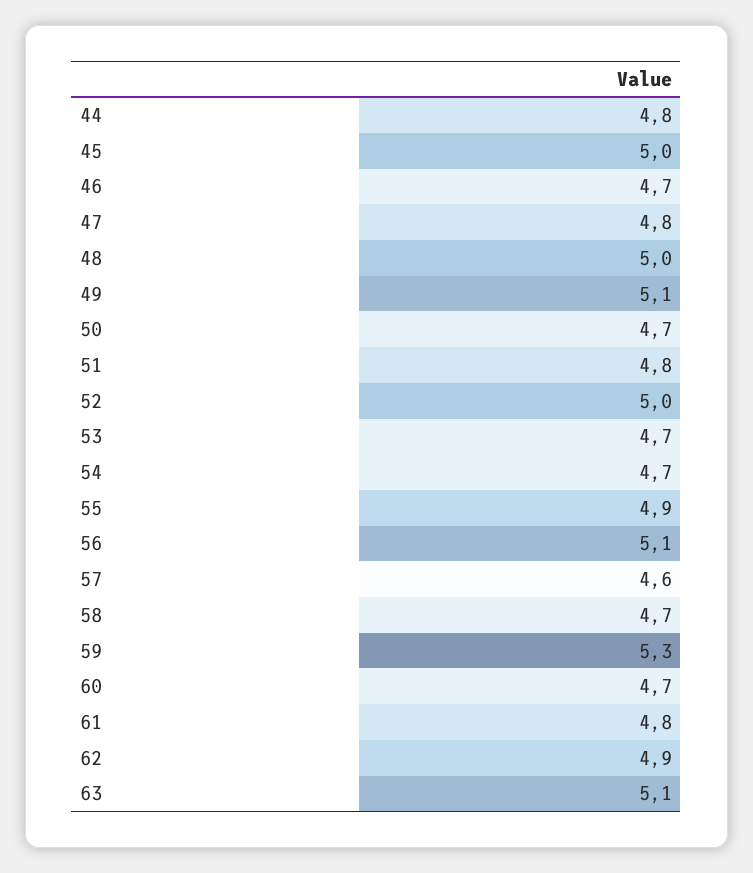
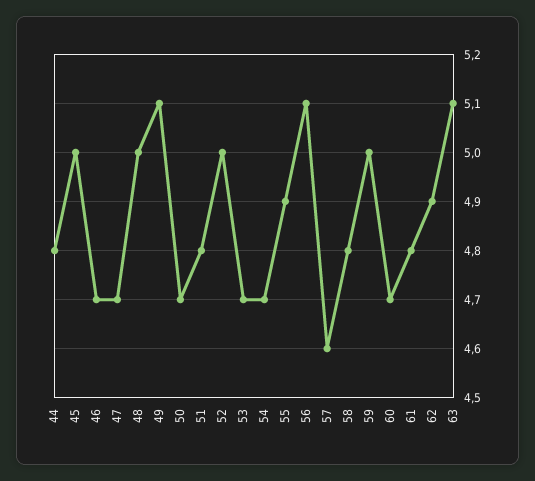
  {
    "44": 4.8,
    "45": 5,
    "46": 4.7,
-   "47": 4.8,
+   "47": 4.7,
    "48": 5,
    "49": 5.1,
    "50": 4.7,
    "51": 4.8,
    "52": 5,
    "53": 4.7,
    "54": 4.7,
    "55": 4.9,
    "56": 5.1,
    "57": 4.6,
-   "58": 4.7,
+   "58": 4.8,
-   "59": 5.3,
+   "59": 5,
    "60": 4.7,
    "61": 4.8,
    "62": 4.9,
    "63": 5.1
  }

